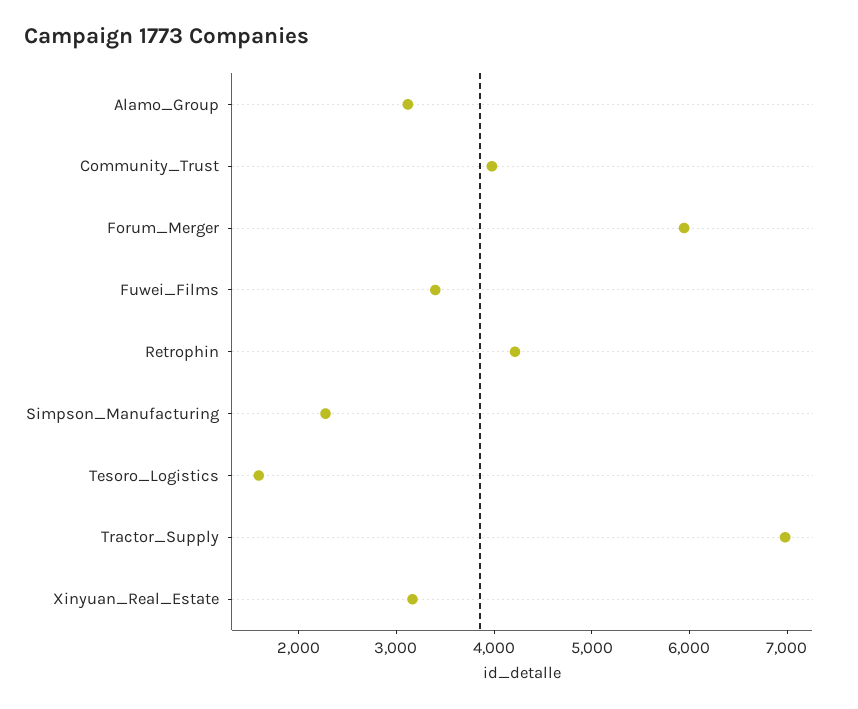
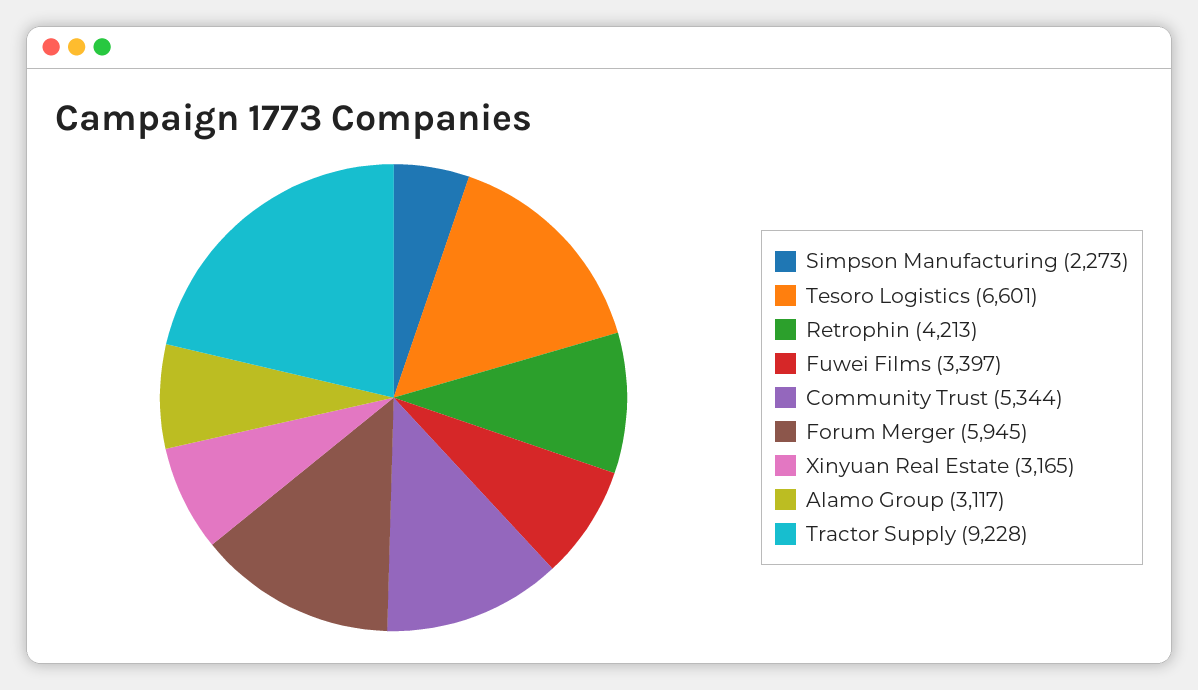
  {
    "Alamo_Group": 3117,
-   "Community_Trust": 4000,
+   "Community_Trust": 5344,
    "Forum_Merger": 5945,
    "Fuwei_Films": 3397,
    "Retrophin": 4213,
    "Simpson_Manufacturing": 2273,
-   "Tesoro_Logistics": 1600,
+   "Tesoro_Logistics": 6601,
-   "Tractor_Supply": 7000,
+   "Tractor_Supply": 9228,
    "Xinyuan_Real_Estate": 3165
  }

